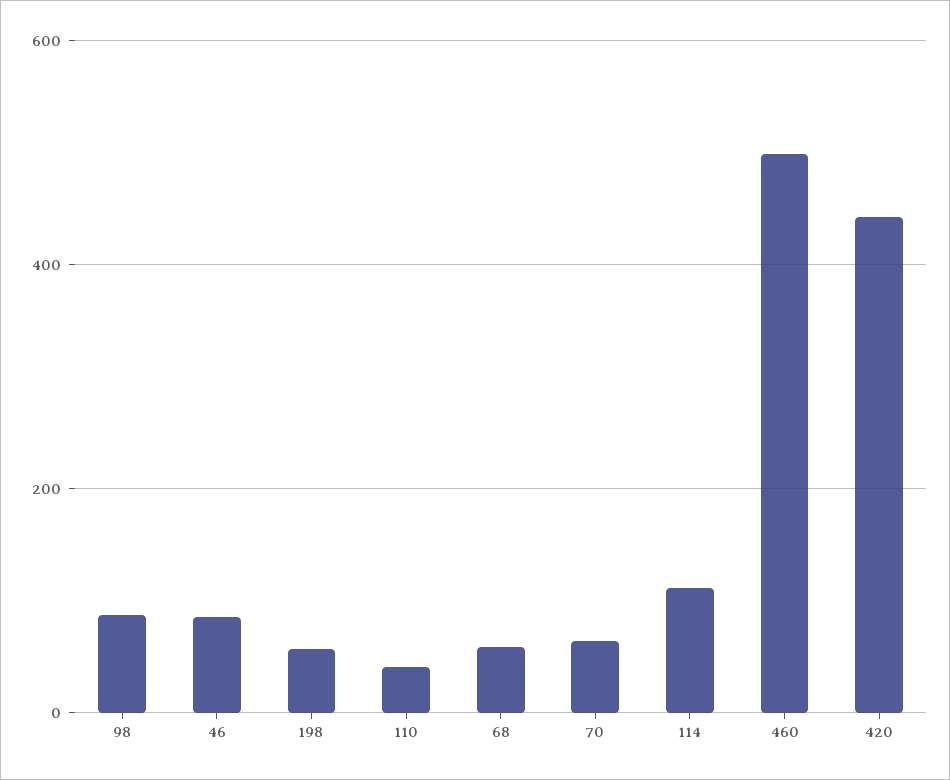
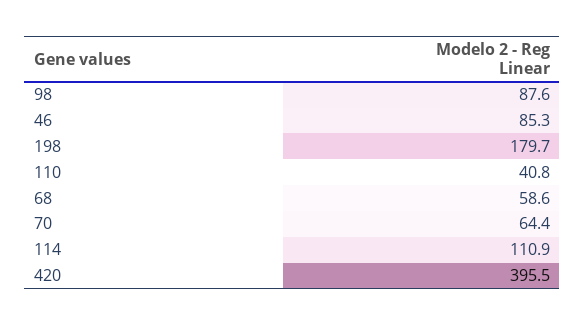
  {
    "98": 87.6,
    "46": 85.3,
-   "198": 60,
+   "198": 179.7,
    "110": 40.8,
    "68": 58.6,
    "70": 64.4,
    "114": 110.9,
-   "460": 500,
-   "420": 440
+   "420": 395.5
  }

